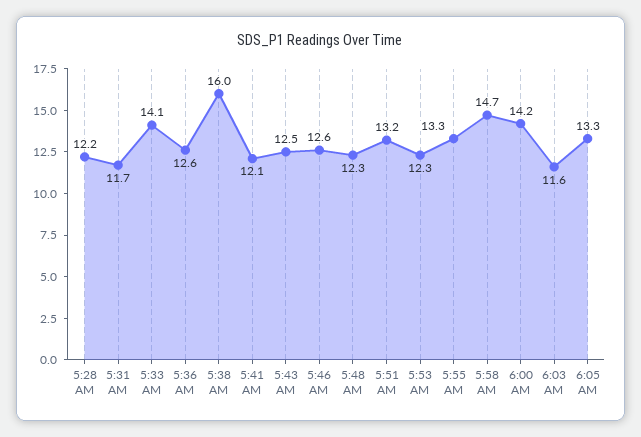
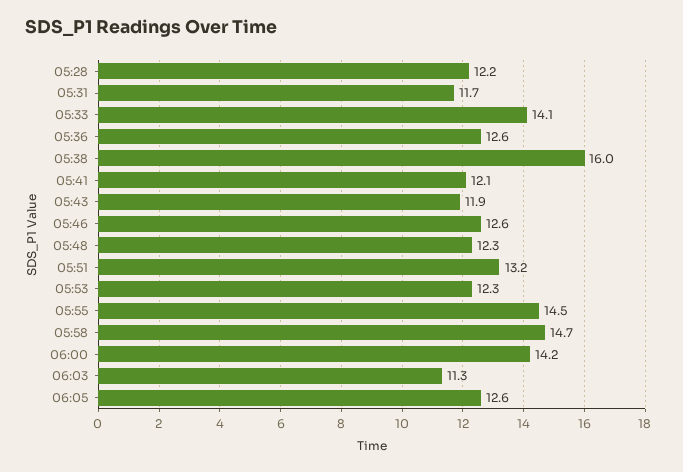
  {
    "5:28 AM": 12.2,
    "5:31 AM": 11.7,
    "5:33 AM": 14.1,
    "5:36 AM": 12.6,
    "5:38 AM": 16,
    "5:41 AM": 12.1,
-   "5:43 AM": 12.5,
+   "5:43 AM": 11.9,
    "5:46 AM": 12.6,
    "5:48 AM": 12.3,
    "5:51 AM": 13.2,
    "5:53 AM": 12.3,
-   "5:55 AM": 13.3,
+   "5:55 AM": 14.5,
    "5:58 AM": 14.7,
    "6:00 AM": 14.2,
-   "6:03 AM": 11.6,
+   "6:03 AM": 11.3,
-   "6:05 AM": 13.3
+   "6:05 AM": 12.6
  }

